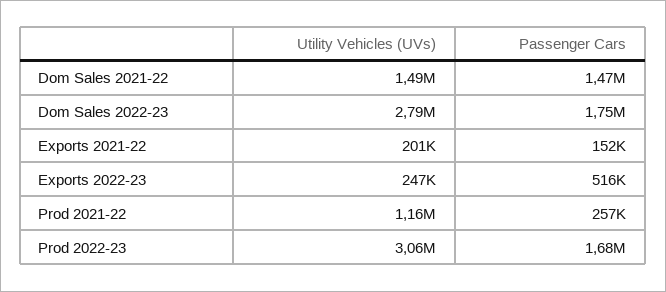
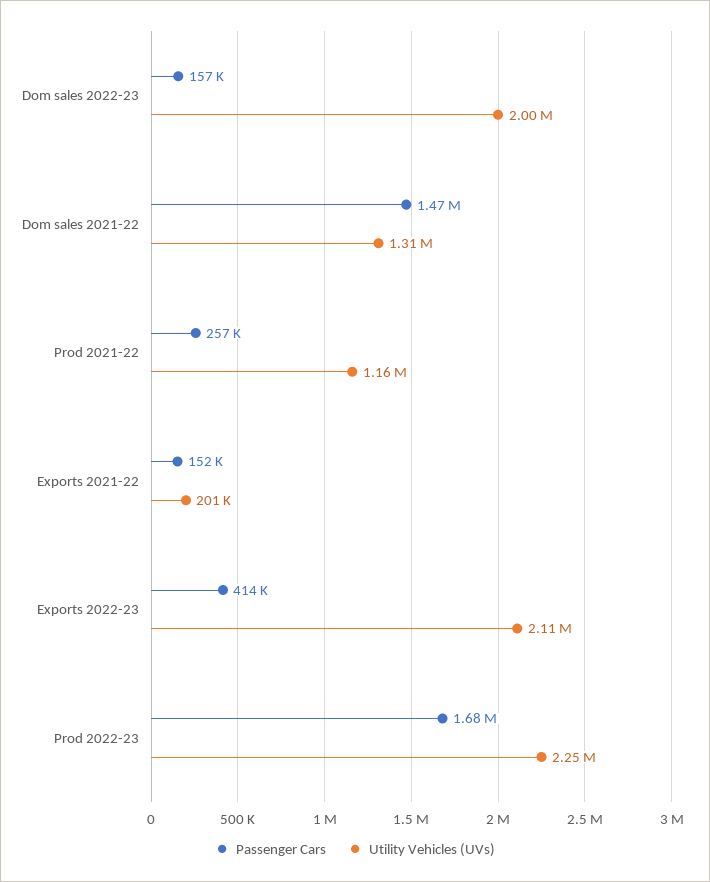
  {
    "Utility Vehicles (UVs)": {
-     "Dom Sales 2021-22": 1490000,
+     "Dom Sales 2021-22": 1310000,
-     "Dom Sales 2022-23": 2790000,
+     "Dom Sales 2022-23": 2000000,
      "Exports 2021-22": 201000,
-     "Exports 2022-23": 247000,
+     "Exports 2022-23": 2110000,
      "Prod 2021-22": 1160000,
-     "Prod 2022-23": 3060000
+     "Prod 2022-23": 2250000
    },
    "Passenger Cars": {
      "Dom Sales 2021-22": 1470000,
-     "Dom Sales 2022-23": 1750000,
+     "Dom Sales 2022-23": 157000,
      "Exports 2021-22": 152000,
-     "Exports 2022-23": 516000,
+     "Exports 2022-23": 414000,
      "Prod 2021-22": 257000,
      "Prod 2022-23": 1680000
    }
  }

